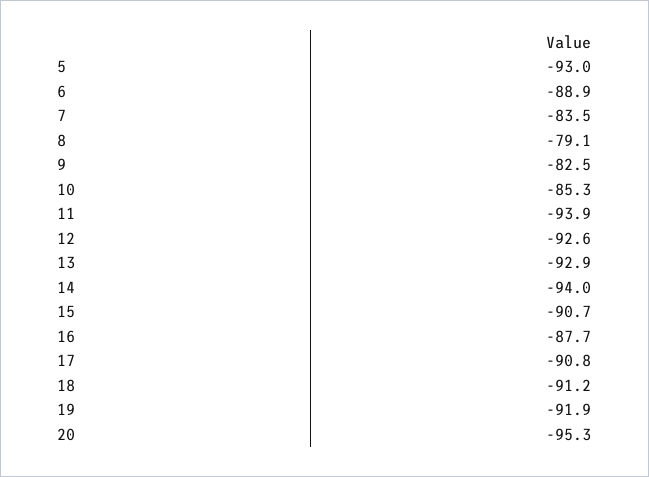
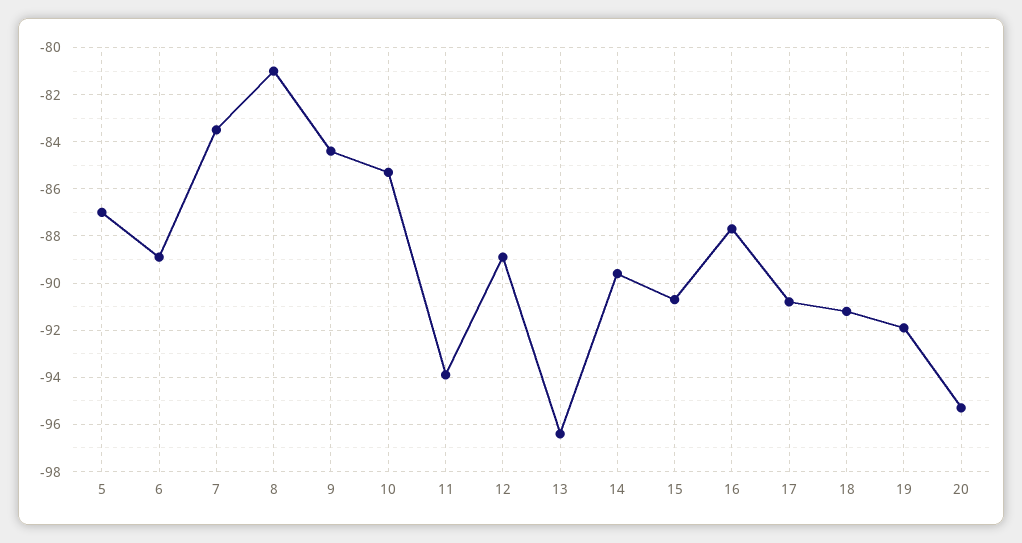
  {
-   "5": -93,
+   "5": -87,
    "6": -88.9,
    "7": -83.5,
-   "8": -79.1,
+   "8": -81,
-   "9": -82.5,
+   "9": -84.5,
    "10": -85.3,
    "11": -93.9,
-   "12": -92.6,
+   "12": -89,
-   "13": -92.9,
+   "13": -96.5,
-   "14": -94,
+   "14": -89.5,
    "15": -90.7,
    "16": -87.7,
    "17": -90.8,
    "18": -91.2,
    "19": -91.9,
    "20": -95.3
  }

